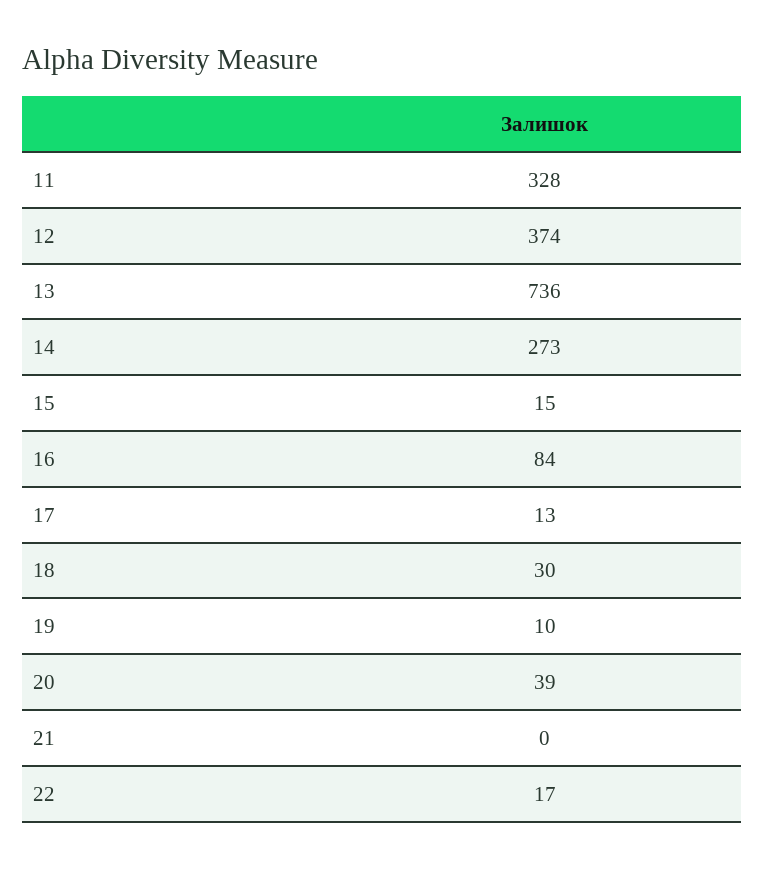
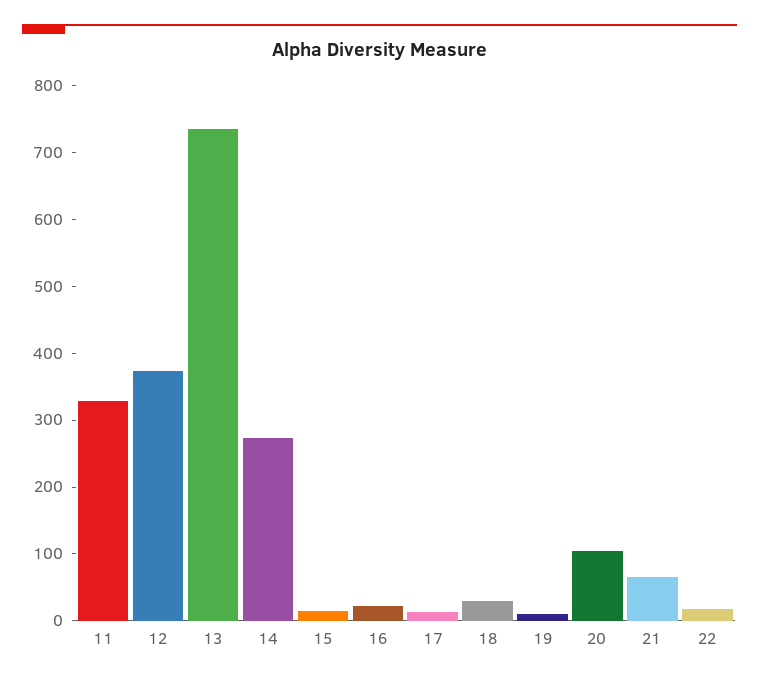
  {
    "11": 328,
    "12": 374,
    "13": 736,
    "14": 273,
    "15": 15,
-   "16": 84,
+   "16": 20,
    "17": 13,
    "18": 30,
    "19": 10,
-   "20": 39,
+   "20": 100,
-   "21": 0,
+   "21": 60,
    "22": 17
  }

